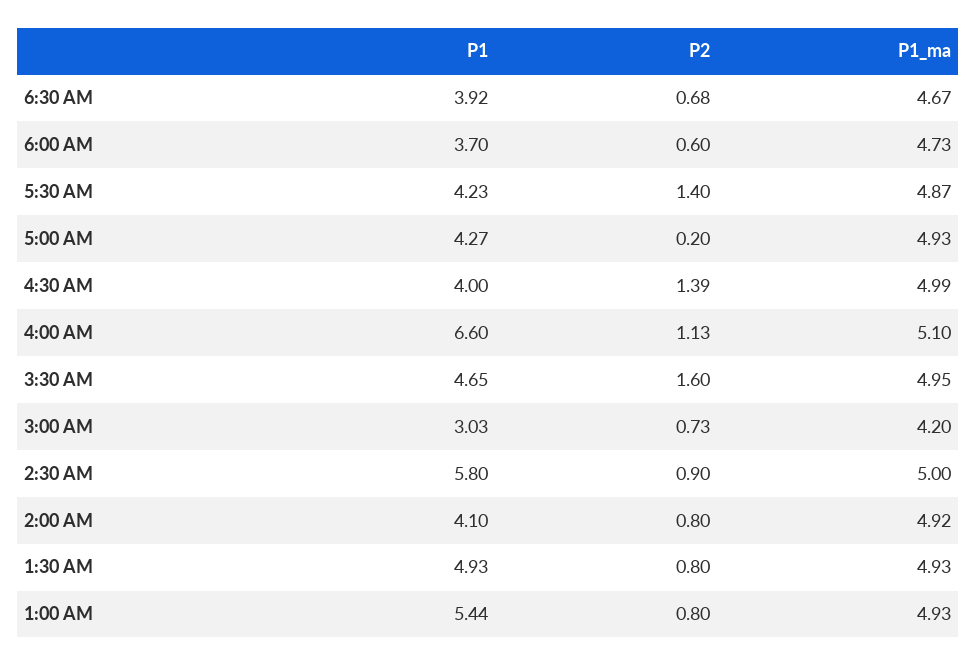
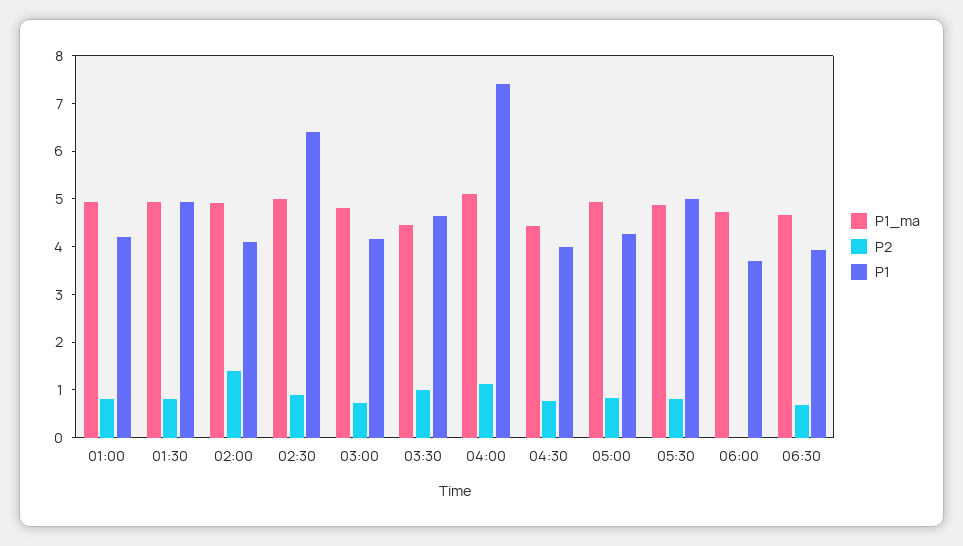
  {
    "P1": {
      "6:30 AM": 3.92,
      "6:00 AM": 3.7,
-     "5:30 AM": 4.23,
+     "5:30 AM": 5,
      "5:00 AM": 4.27,
      "4:30 AM": 4,
-     "4:00 AM": 6.6,
+     "4:00 AM": 7.4,
      "3:30 AM": 4.65,
-     "3:00 AM": 3.03,
+     "3:00 AM": 4.2,
-     "2:30 AM": 5.8,
+     "2:30 AM": 6.4,
      "2:00 AM": 4.1,
      "1:30 AM": 4.93,
-     "1:00 AM": 5.44
+     "1:00 AM": 4.2
    },
    "P2": {
      "6:30 AM": 0.68,
-     "6:00 AM": 0.6,
+     "6:00 AM": 0,
-     "5:30 AM": 1.4,
+     "5:30 AM": 0.8,
-     "5:00 AM": 0.2,
+     "5:00 AM": 0.8,
-     "4:30 AM": 1.39,
+     "4:30 AM": 0.8,
      "4:00 AM": 1.13,
-     "3:30 AM": 1.6,
+     "3:30 AM": 1,
      "3:00 AM": 0.73,
      "2:30 AM": 0.9,
-     "2:00 AM": 0.8,
+     "2:00 AM": 1.4,
      "1:30 AM": 0.8,
      "1:00 AM": 0.8
    },
    "P1_ma": {
      "6:30 AM": 4.67,
      "6:00 AM": 4.73,
      "5:30 AM": 4.87,
      "5:00 AM": 4.93,
-     "4:30 AM": 4.99,
+     "4:30 AM": 4.4,
      "4:00 AM": 5.1,
-     "3:30 AM": 4.95,
+     "3:30 AM": 4.4,
-     "3:00 AM": 4.2,
+     "3:00 AM": 4.8,
      "2:30 AM": 5,
      "2:00 AM": 4.92,
      "1:30 AM": 4.93,
      "1:00 AM": 4.93
    }
  }

